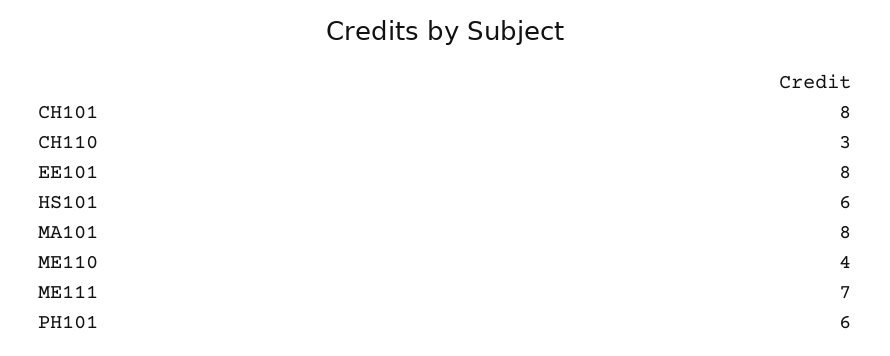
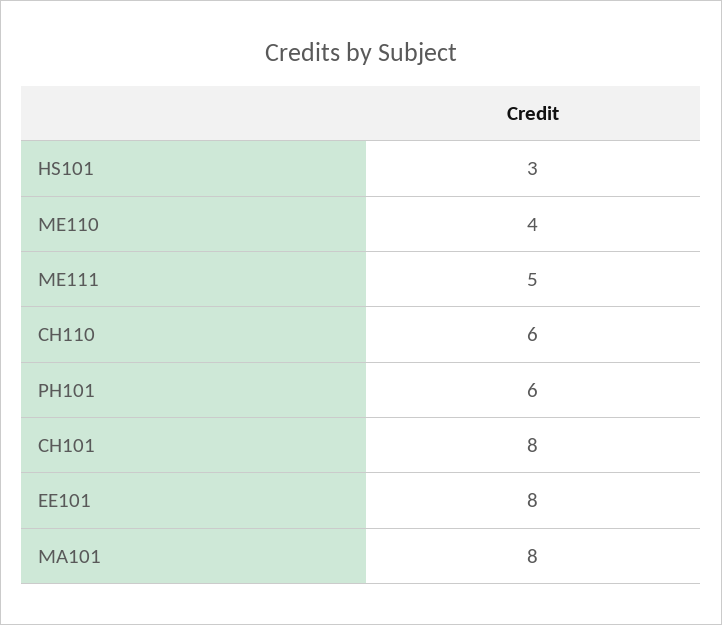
  {
    "CH101": 8,
-   "CH110": 3,
+   "CH110": 6,
    "EE101": 8,
-   "HS101": 6,
+   "HS101": 3,
    "MA101": 8,
    "ME110": 4,
-   "ME111": 7,
+   "ME111": 5,
    "PH101": 6
  }

